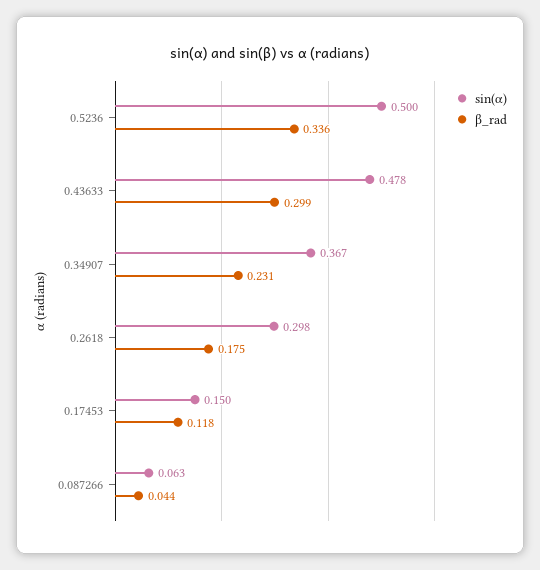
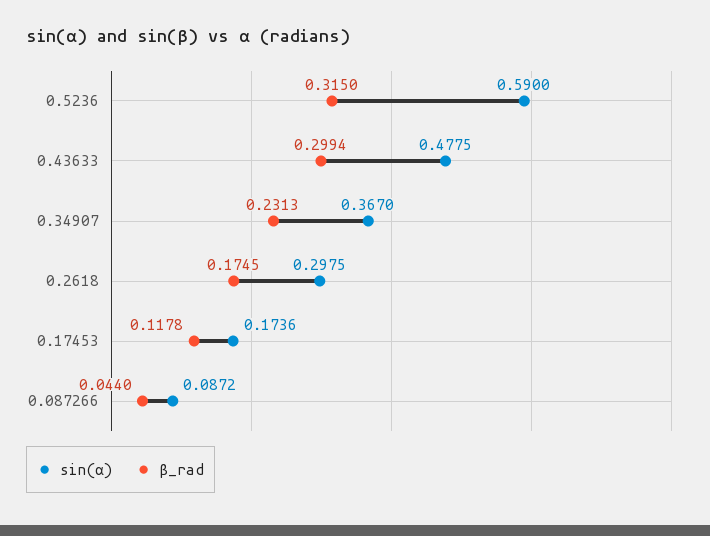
  {
    "sin(α)": {
-     "0.5236": 0.5,
+     "0.5236": 0.59,
      "0.43633": 0.4775,
      "0.34907": 0.367,
      "0.2618": 0.2975,
-     "0.17453": 0.15,
+     "0.17453": 0.1736,
-     "0.087266": 0.063
+     "0.087266": 0.0872
    },
    "β_rad": {
-     "0.5236": 0.336,
+     "0.5236": 0.315,
      "0.43633": 0.2994,
      "0.34907": 0.2313,
      "0.2618": 0.1745,
      "0.17453": 0.1178,
      "0.087266": 0.044
    }
  }

